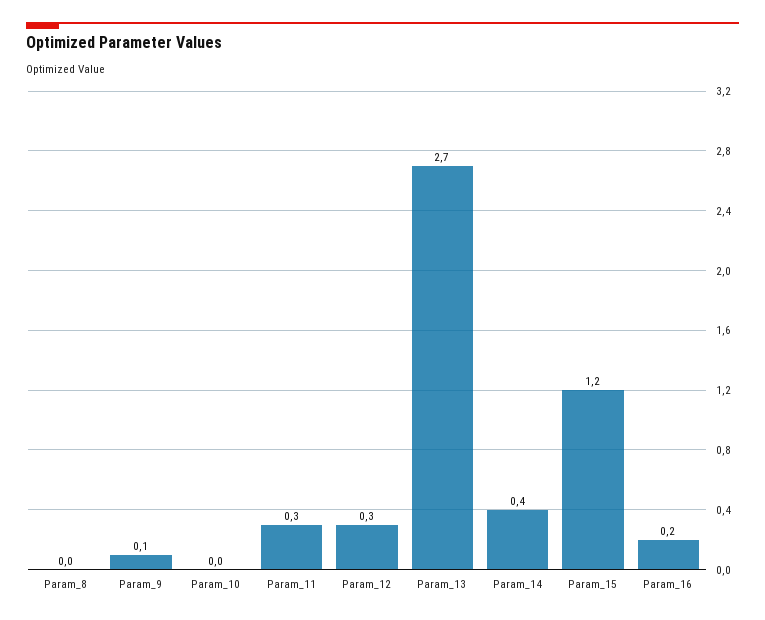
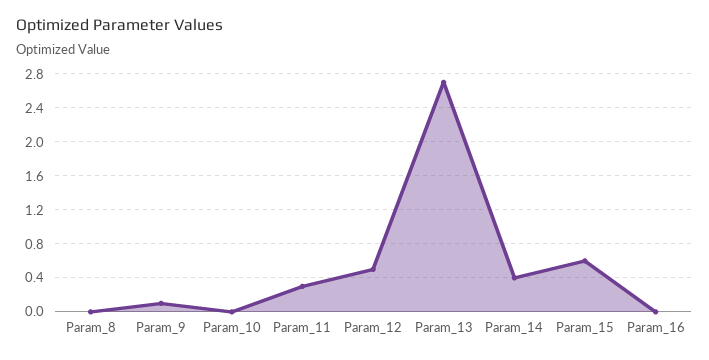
  {
    "Param_8": 0,
    "Param_9": 0.1,
    "Param_10": 0,
    "Param_11": 0.3,
-   "Param_12": 0.3,
+   "Param_12": 0.5,
    "Param_13": 2.7,
    "Param_14": 0.4,
-   "Param_15": 1.2,
+   "Param_15": 0.6,
-   "Param_16": 0.2
+   "Param_16": 0
  }

